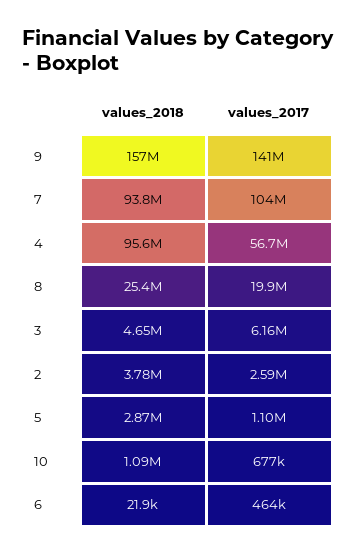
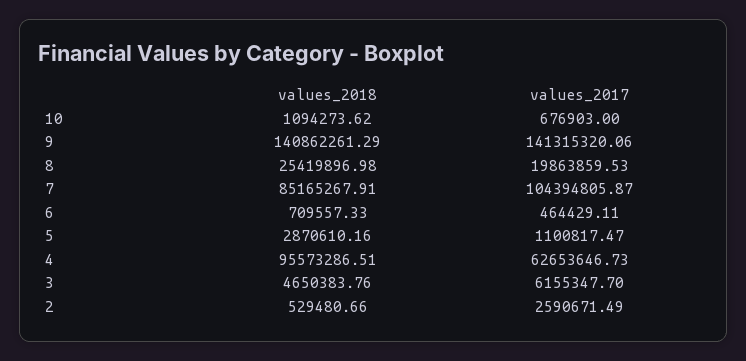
  {
    "values_2018": {
-     "9": 157000000,
+     "9": 140862261.29,
-     "7": 93800000,
+     "7": 85165267.91,
      "4": 95573286.51,
      "8": 25419896.98,
      "3": 4650383.76,
-     "2": 3780000,
+     "2": 529480.66,
      "5": 2870610.16,
      "10": 1094273.62,
-     "6": 21900
+     "6": 709557.33
    },
    "values_2017": {
      "9": 141315320.06,
      "7": 104394805.87,
-     "4": 56700000,
+     "4": 62653646.73,
      "8": 19863859.53,
      "3": 6155347.7,
      "2": 2590671.49,
      "5": 1100817.47,
      "10": 676903,
      "6": 464429.11
    }
  }

